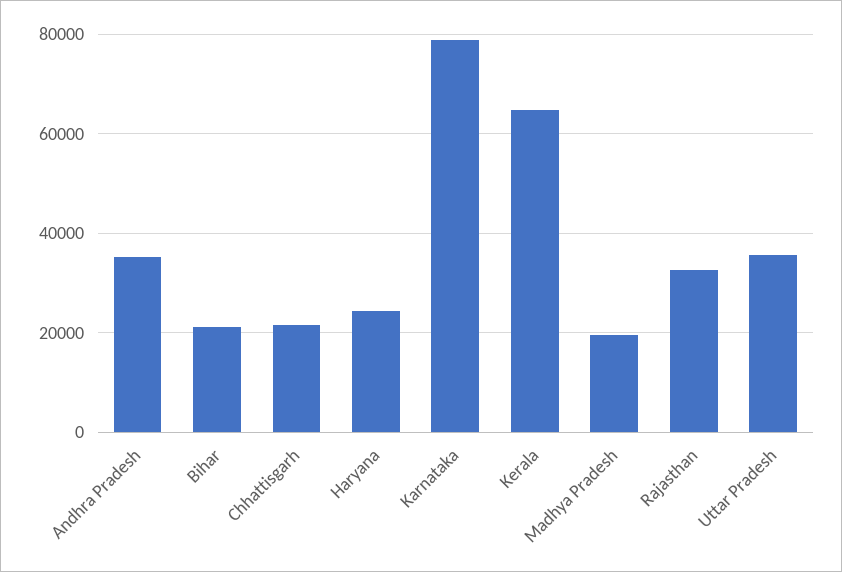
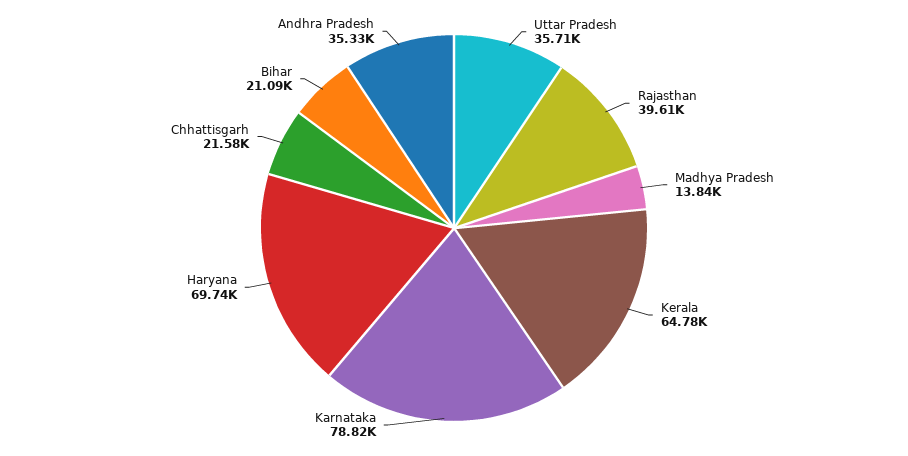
  {
    "Andhra Pradesh": 35330,
    "Bihar": 21090,
    "Chhattisgarh": 21580,
-   "Haryana": 24000,
+   "Haryana": 69740,
    "Karnataka": 78820,
    "Kerala": 64780,
-   "Madhya Pradesh": 20000,
+   "Madhya Pradesh": 13840,
-   "Rajasthan": 32000,
+   "Rajasthan": 39610,
    "Uttar Pradesh": 35710
  }

